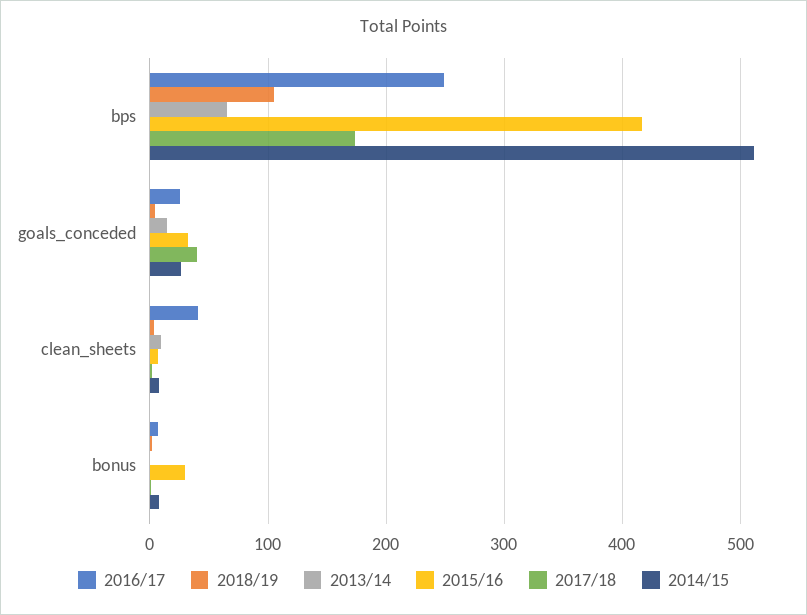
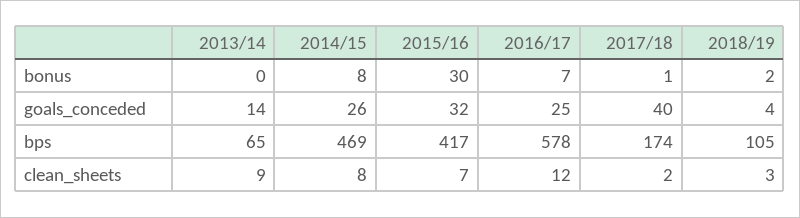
  {
    "2016/17": {
-     "bps": 250,
+     "bps": 578,
      "goals_conceded": 25,
-     "clean_sheets": 40,
+     "clean_sheets": 12,
      "bonus": 7
    },
    "2018/19": {
      "bps": 105,
      "goals_conceded": 4,
      "clean_sheets": 3,
      "bonus": 2
    },
    "2013/14": {
      "bps": 65,
      "goals_conceded": 14,
      "clean_sheets": 9,
      "bonus": 0
    },
    "2015/16": {
      "bps": 417,
      "goals_conceded": 32,
      "clean_sheets": 7,
      "bonus": 30
    },
    "2017/18": {
      "bps": 174,
      "goals_conceded": 40,
      "clean_sheets": 2,
      "bonus": 1
    },
    "2014/15": {
-     "bps": 510,
+     "bps": 469,
      "goals_conceded": 26,
      "clean_sheets": 8,
      "bonus": 8
    }
  }

